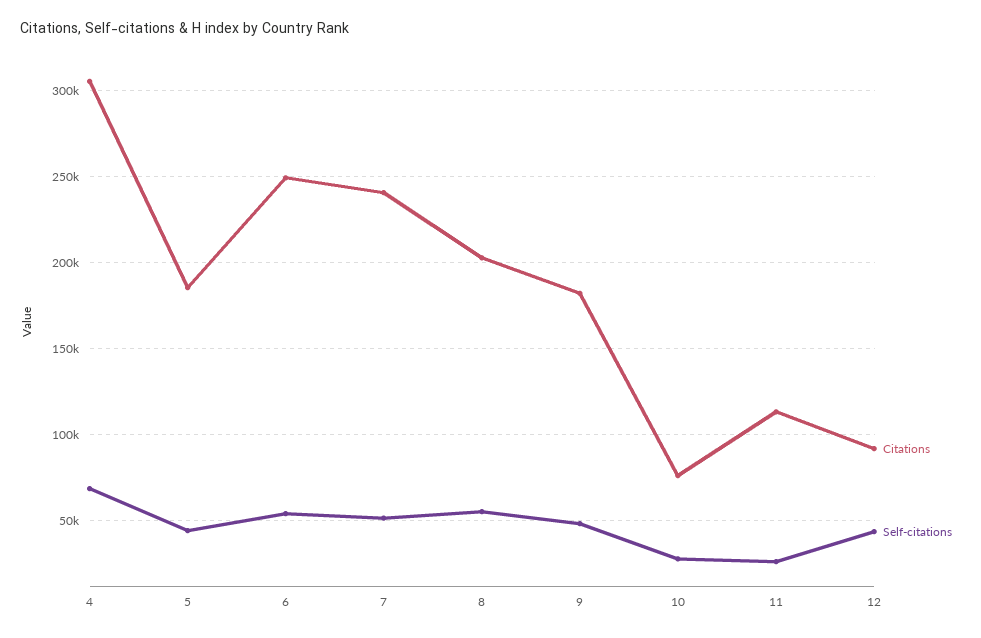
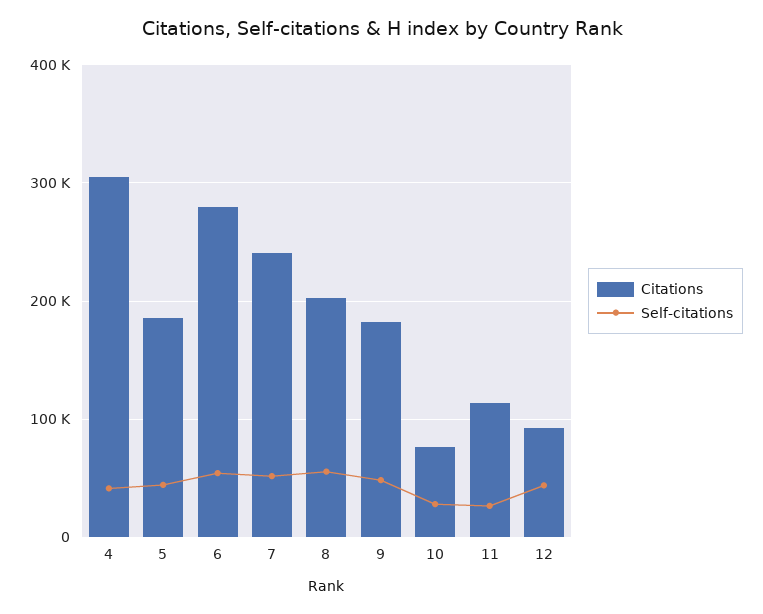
  {
    "Citations": {
      "4": 305000,
      "5": 185000,
-     "6": 250000,
+     "6": 280000,
      "7": 240000,
      "8": 205000,
      "9": 180000,
      "10": 75000,
      "11": 115000,
      "12": 90000
    },
    "Self-citations": {
-     "4": 70000,
+     "4": 40000,
      "5": 45000,
      "6": 55000,
      "7": 50000,
      "8": 55000,
      "9": 50000,
      "10": 30000,
      "11": 25000,
      "12": 45000
    }
  }

